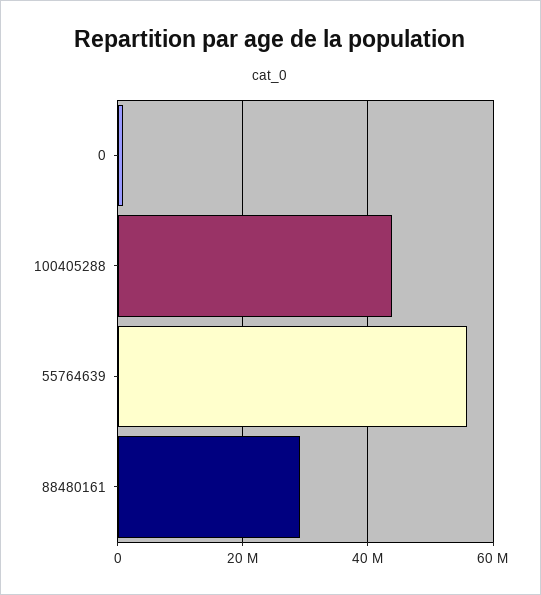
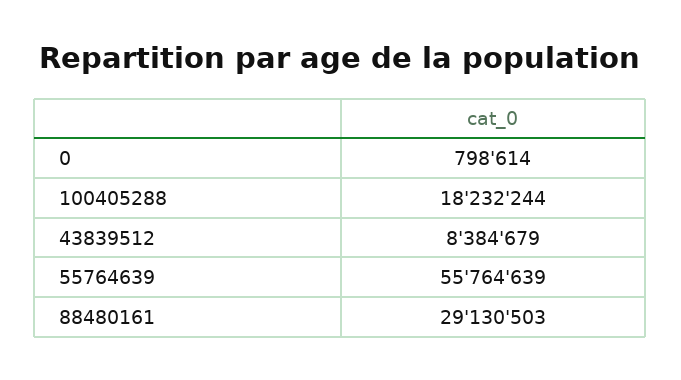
  {
    "0": 798614,
-   "100405288": 44000000,
+   "100405288": 18232244,
    "55764639": 55764639,
-   "88480161": 29130503
+   "88480161": 29130503,
+   "43839512": 8384679
  }

